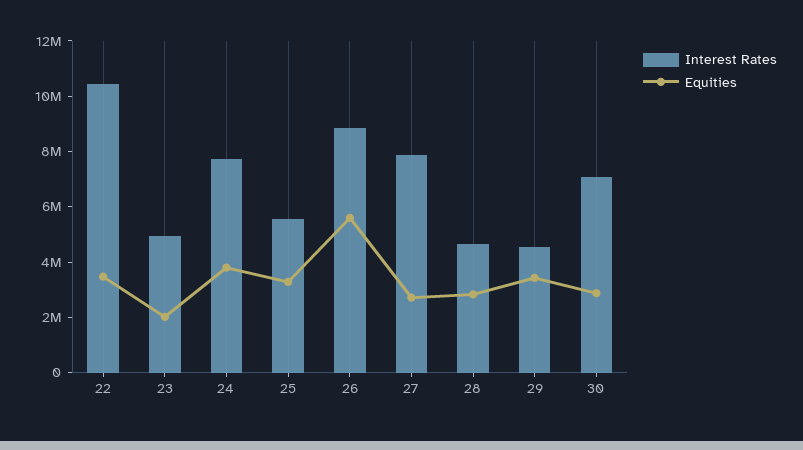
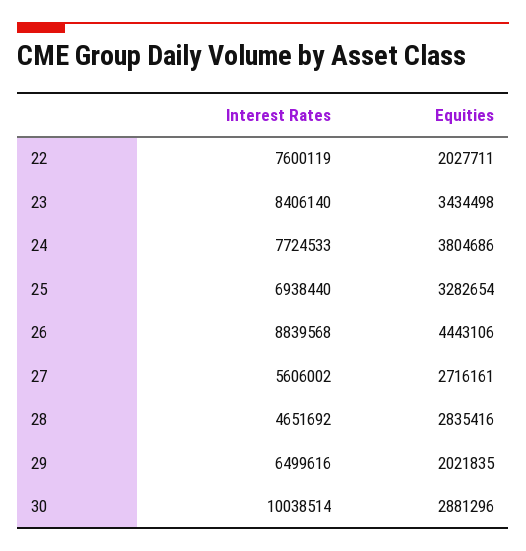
  {
    "Interest Rates": {
-     "22": 10500000,
+     "22": 7600119,
-     "23": 5000000,
+     "23": 8406140,
      "24": 7724533,
-     "25": 5500000,
+     "25": 6938440,
      "26": 8839568,
-     "27": 8000000,
+     "27": 5606002,
      "28": 4651692,
-     "29": 4500000,
+     "29": 6499616,
-     "30": 7000000
+     "30": 10038514
    },
    "Equities": {
-     "22": 3500000,
+     "22": 2027711,
-     "23": 2000000,
+     "23": 3434498,
      "24": 3804686,
      "25": 3282654,
-     "26": 5500000,
+     "26": 4443106,
      "27": 2716161,
      "28": 2835416,
-     "29": 3500000,
+     "29": 2021835,
      "30": 2881296
    }
  }

